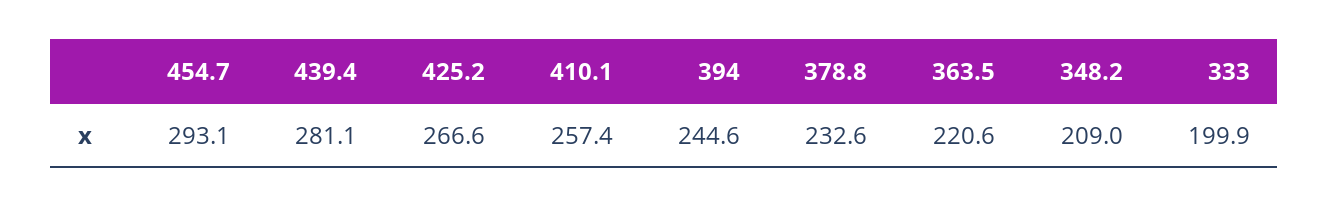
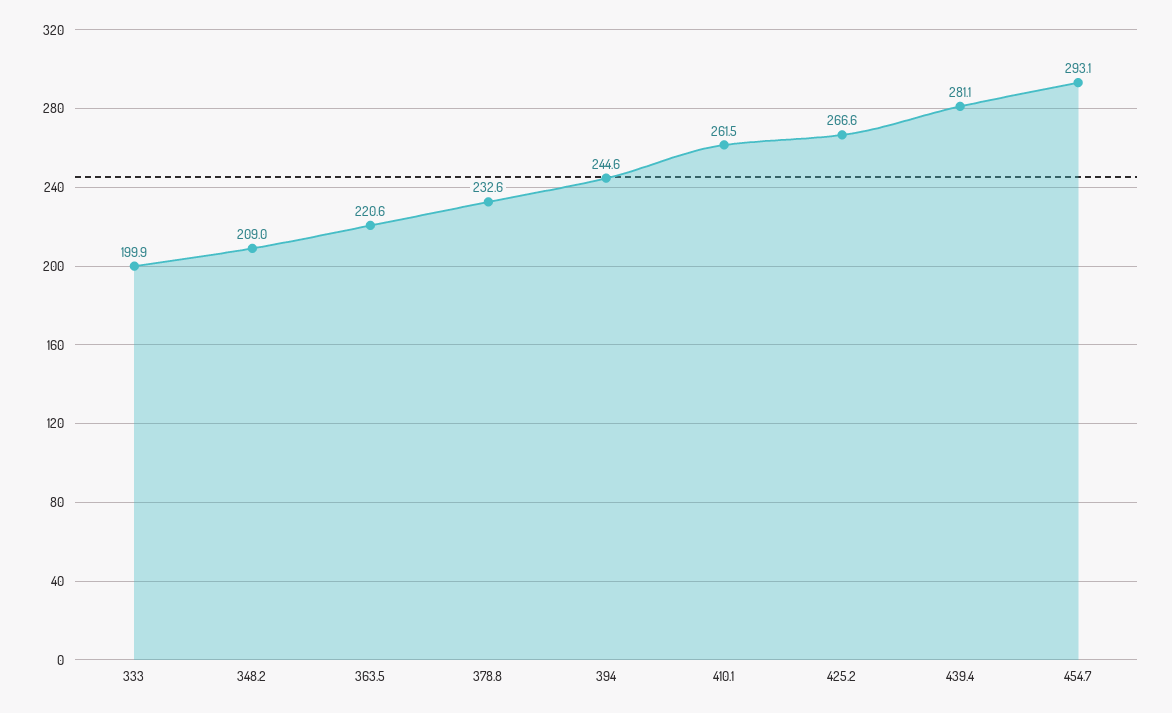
  {
    "454.7": 293.1,
    "439.4": 281.1,
    "425.2": 266.6,
-   "410.1": 257.4,
+   "410.1": 261.5,
    "394": 244.6,
    "378.8": 232.6,
    "363.5": 220.6,
    "348.2": 209,
    "333": 199.9
  }

